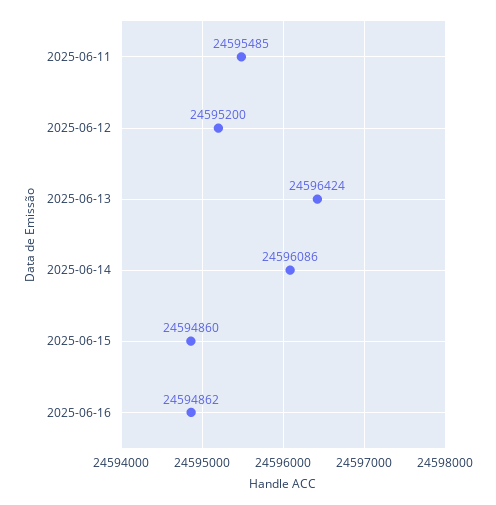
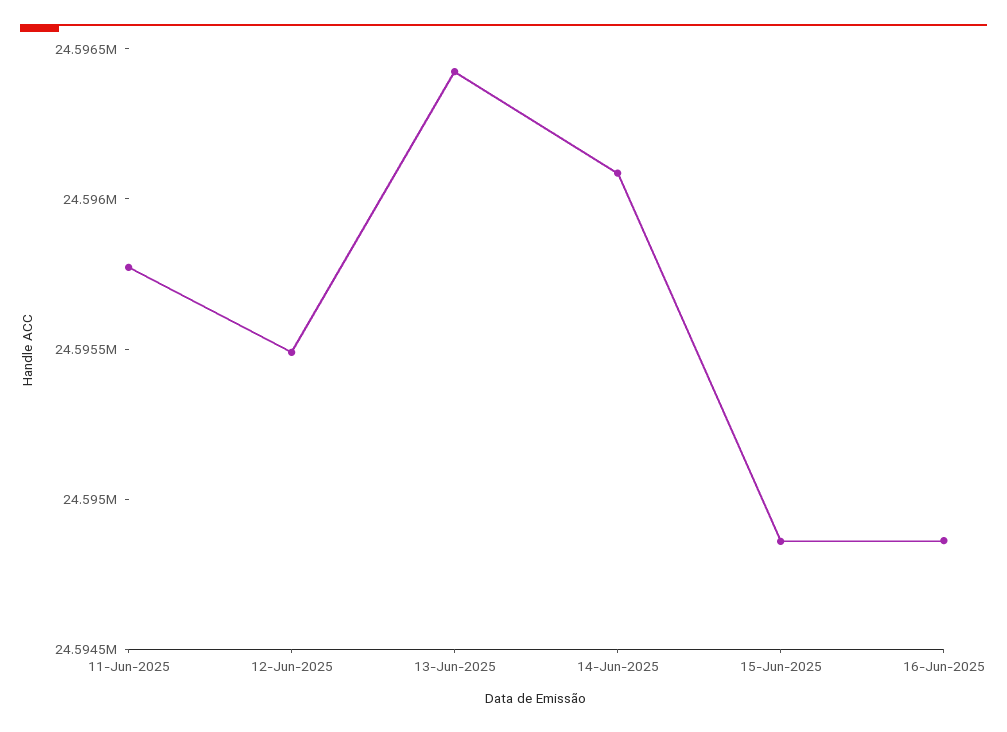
  {
-   "2025-06-11": 24595485,
+   "2025-06-11": 24595800,
-   "2025-06-12": 24595200,
+   "2025-06-12": 24595500,
    "2025-06-13": 24596424,
    "2025-06-14": 24596086,
    "2025-06-15": 24594860,
    "2025-06-16": 24594862
  }

